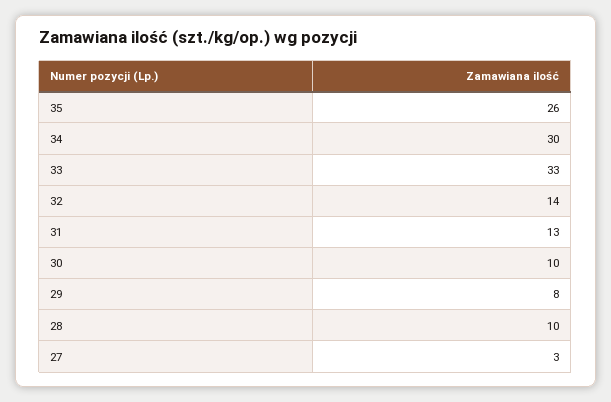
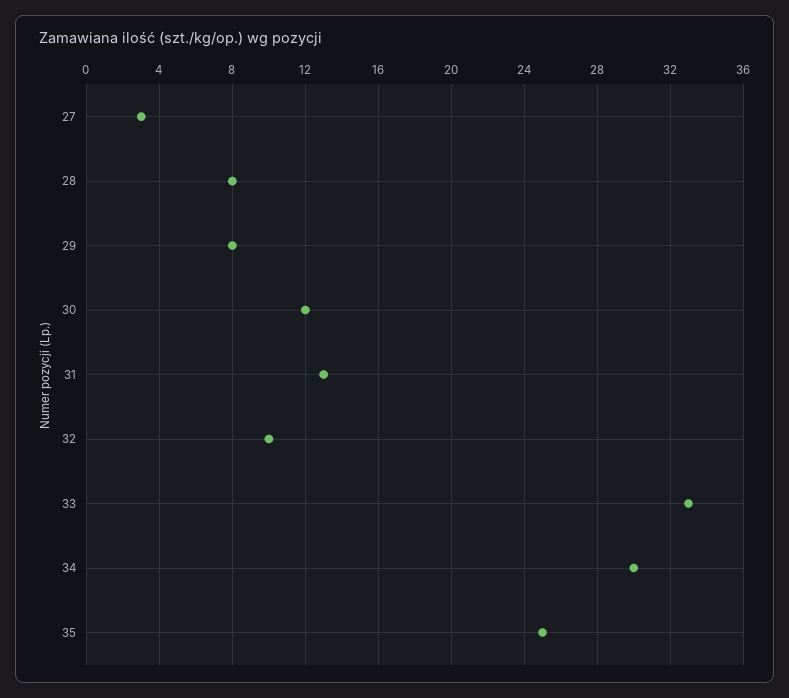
  {
-   "35": 26,
+   "35": 25,
    "34": 30,
    "33": 33,
-   "32": 14,
+   "32": 10,
    "31": 13,
-   "30": 10,
+   "30": 12,
    "29": 8,
-   "28": 10,
+   "28": 8,
    "27": 3
  }

